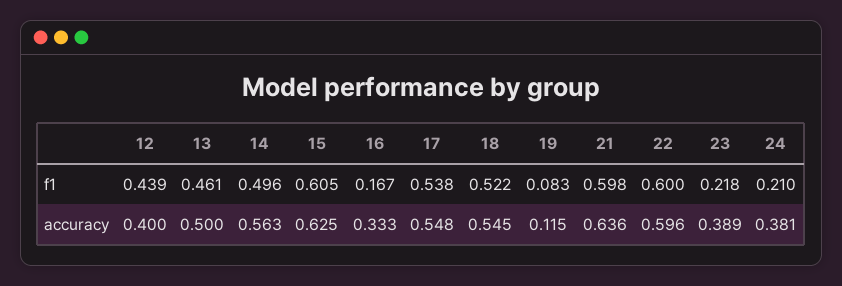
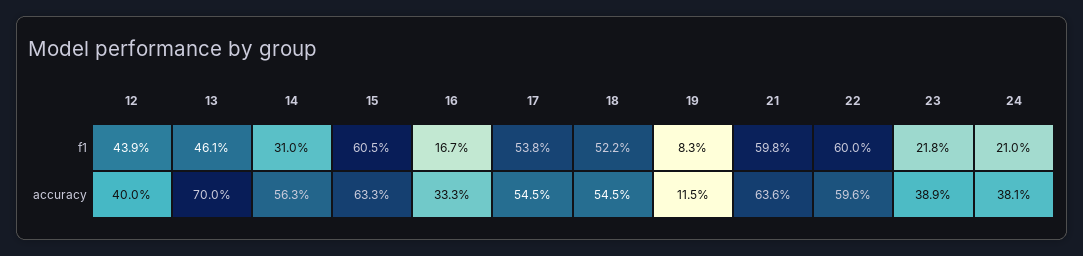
  {
    "12": {
      "f1": 0.439,
      "accuracy": 0.4
    },
    "13": {
      "f1": 0.461,
-     "accuracy": 0.5
+     "accuracy": 0.7
    },
    "14": {
-     "f1": 0.496,
+     "f1": 0.31,
      "accuracy": 0.563
    },
    "15": {
      "f1": 0.605,
-     "accuracy": 0.625
+     "accuracy": 0.633
    },
    "16": {
      "f1": 0.167,
      "accuracy": 0.333
    },
    "17": {
      "f1": 0.538,
-     "accuracy": 0.548
+     "accuracy": 0.545
    },
    "18": {
      "f1": 0.522,
      "accuracy": 0.545
    },
    "19": {
      "f1": 0.083,
      "accuracy": 0.115
    },
    "21": {
      "f1": 0.598,
      "accuracy": 0.636
    },
    "22": {
      "f1": 0.6,
      "accuracy": 0.596
    },
    "23": {
      "f1": 0.218,
      "accuracy": 0.389
    },
    "24": {
      "f1": 0.21,
      "accuracy": 0.381
    }
  }

